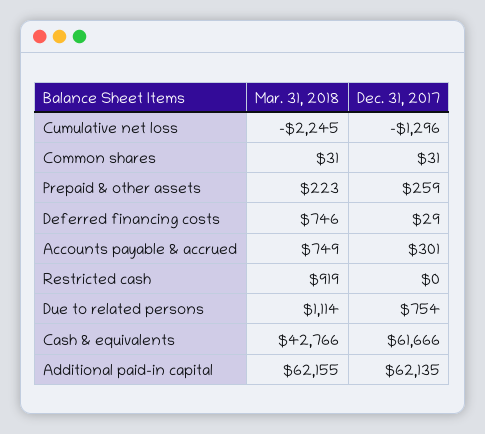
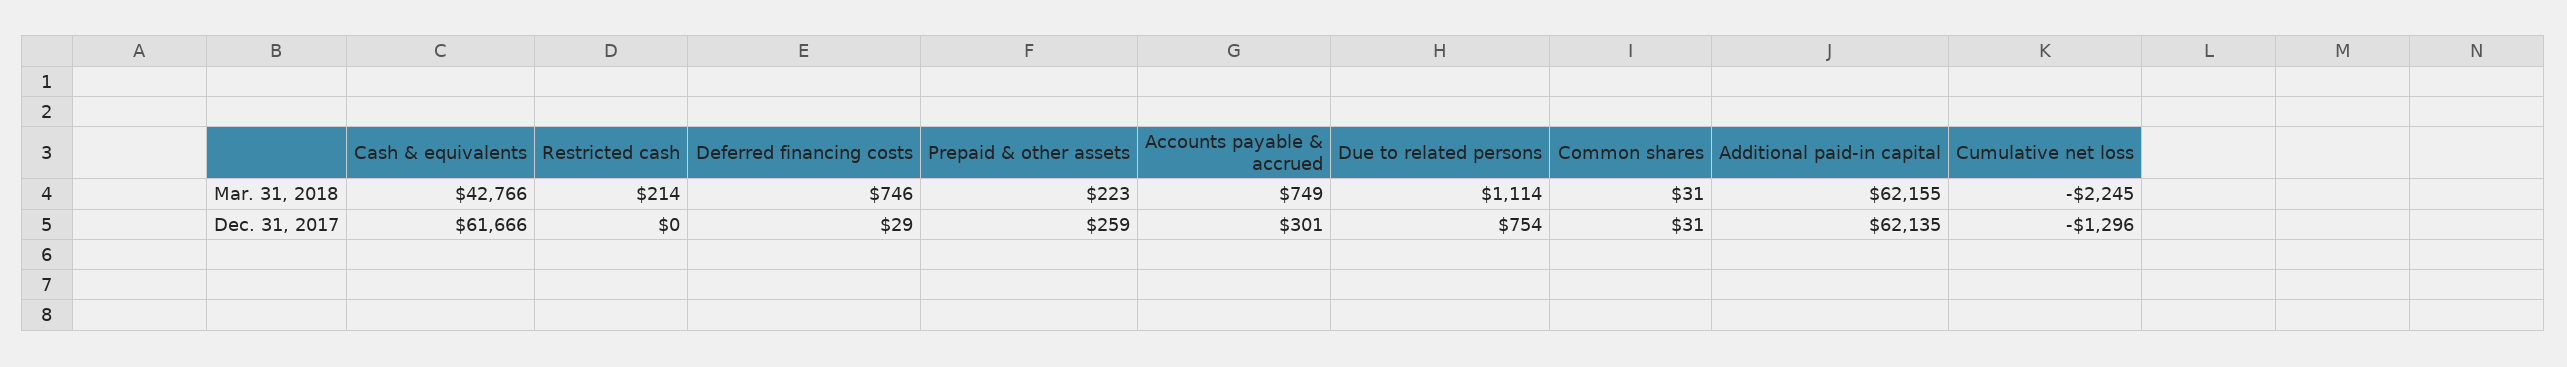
  {
    "Mar. 31, 2018": {
      "Cumulative net loss": -2245,
      "Common shares": 31,
      "Prepaid & other assets": 223,
      "Deferred financing costs": 746,
      "Accounts payable & accrued": 749,
-     "Restricted cash": 919,
+     "Restricted cash": 214,
      "Due to related persons": 1114,
      "Cash & equivalents": 42766,
      "Additional paid-in capital": 62155
    },
    "Dec. 31, 2017": {
      "Cumulative net loss": -1296,
      "Common shares": 31,
      "Prepaid & other assets": 259,
      "Deferred financing costs": 29,
      "Accounts payable & accrued": 301,
      "Restricted cash": 0,
      "Due to related persons": 754,
      "Cash & equivalents": 61666,
      "Additional paid-in capital": 62135
    }
  }

